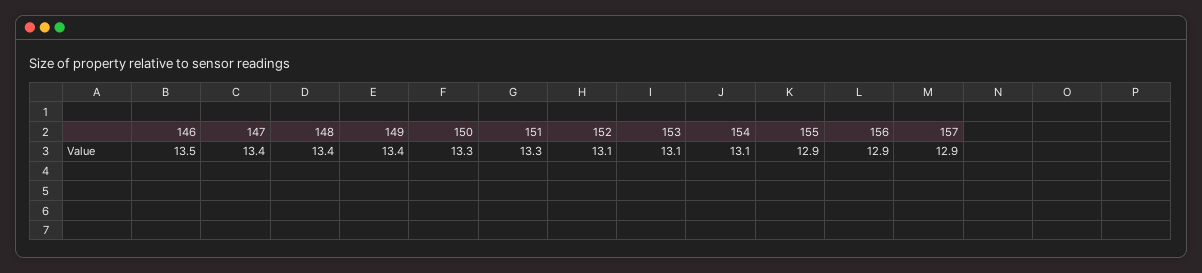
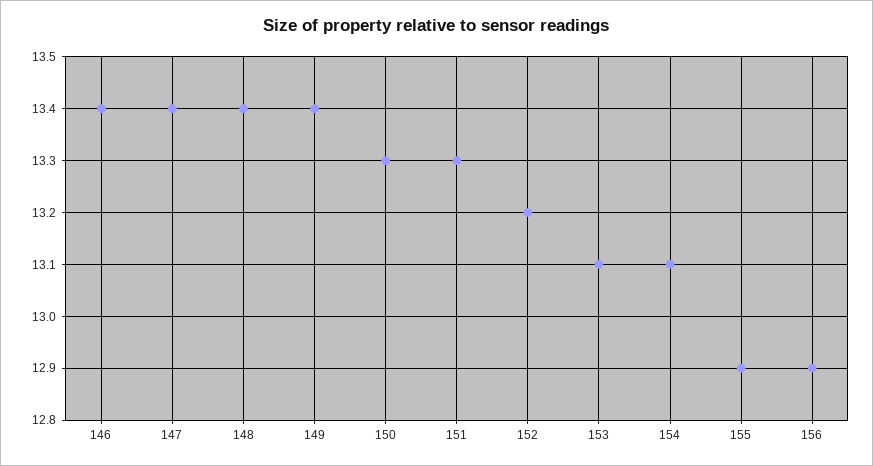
  {
-   "146": 13.5,
+   "146": 13.4,
    "147": 13.4,
    "148": 13.4,
    "149": 13.4,
    "150": 13.3,
    "151": 13.3,
-   "152": 13.1,
+   "152": 13.2,
    "153": 13.1,
    "154": 13.1,
    "155": 12.9,
-   "156": 12.9,
+   "156": 12.9
-   "157": 12.9
  }

